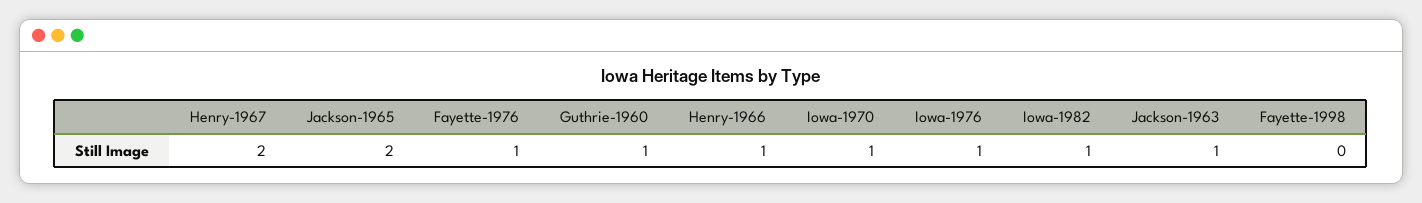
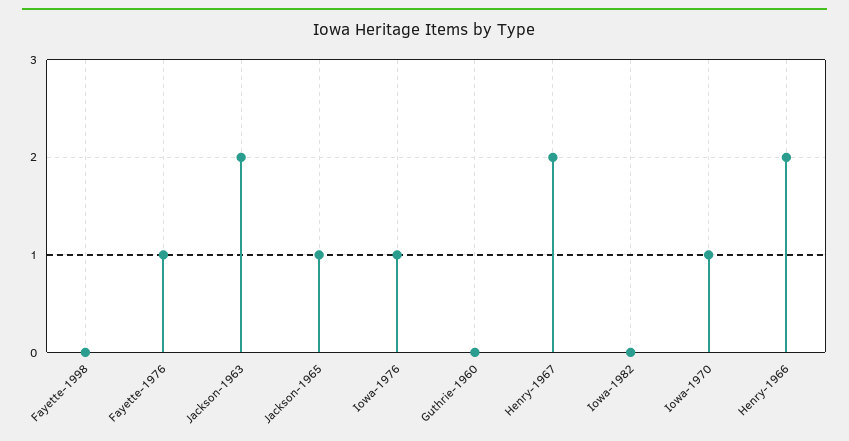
  {
    "Henry-1967": 2,
-   "Jackson-1965": 2,
+   "Jackson-1965": 1,
    "Fayette-1976": 1,
-   "Guthrie-1960": 1,
+   "Guthrie-1960": 0,
-   "Henry-1966": 1,
+   "Henry-1966": 2,
    "Iowa-1970": 1,
    "Iowa-1976": 1,
-   "Iowa-1982": 1,
+   "Iowa-1982": 0,
-   "Jackson-1963": 1,
+   "Jackson-1963": 2,
    "Fayette-1998": 0
  }

